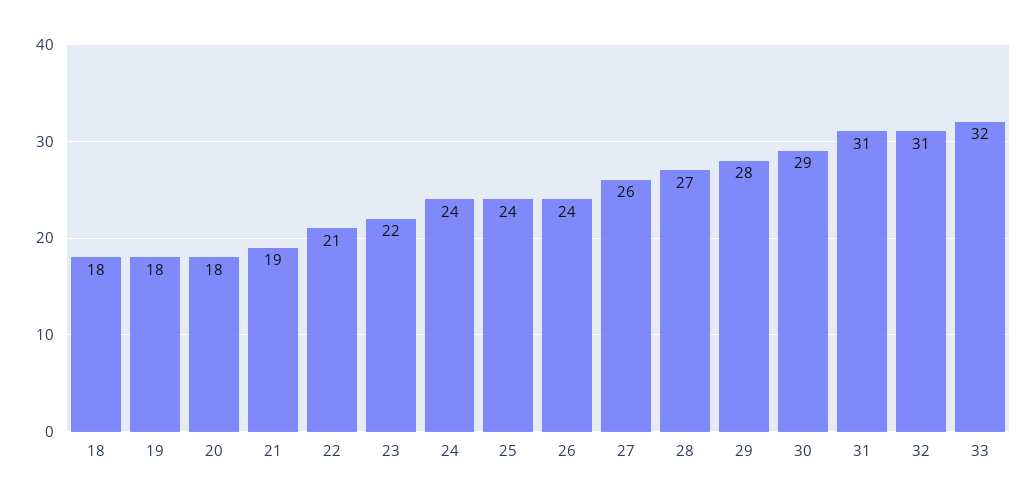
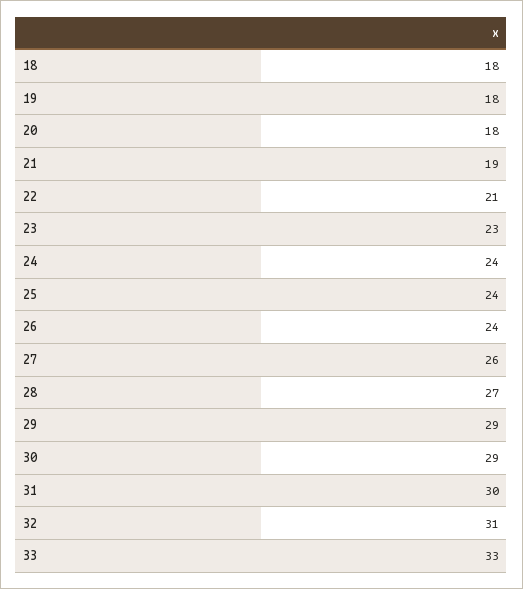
  {
    "18": 18,
    "19": 18,
    "20": 18,
    "21": 19,
    "22": 21,
-   "23": 22,
+   "23": 23,
    "24": 24,
    "25": 24,
    "26": 24,
    "27": 26,
    "28": 27,
-   "29": 28,
+   "29": 29,
    "30": 29,
-   "31": 31,
+   "31": 30,
    "32": 31,
-   "33": 32
+   "33": 33
  }

